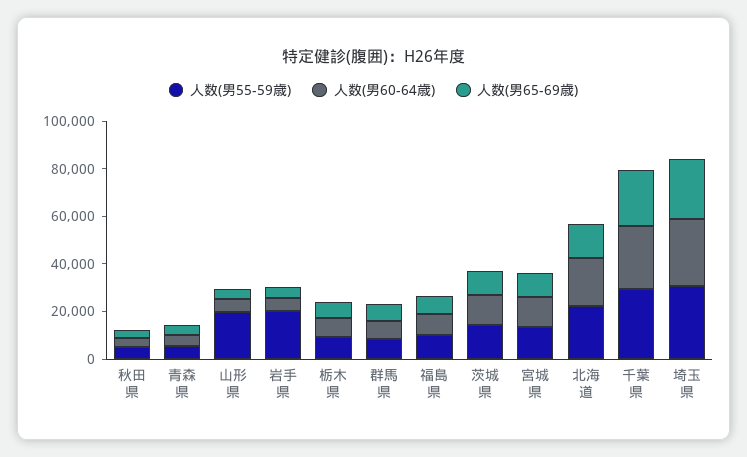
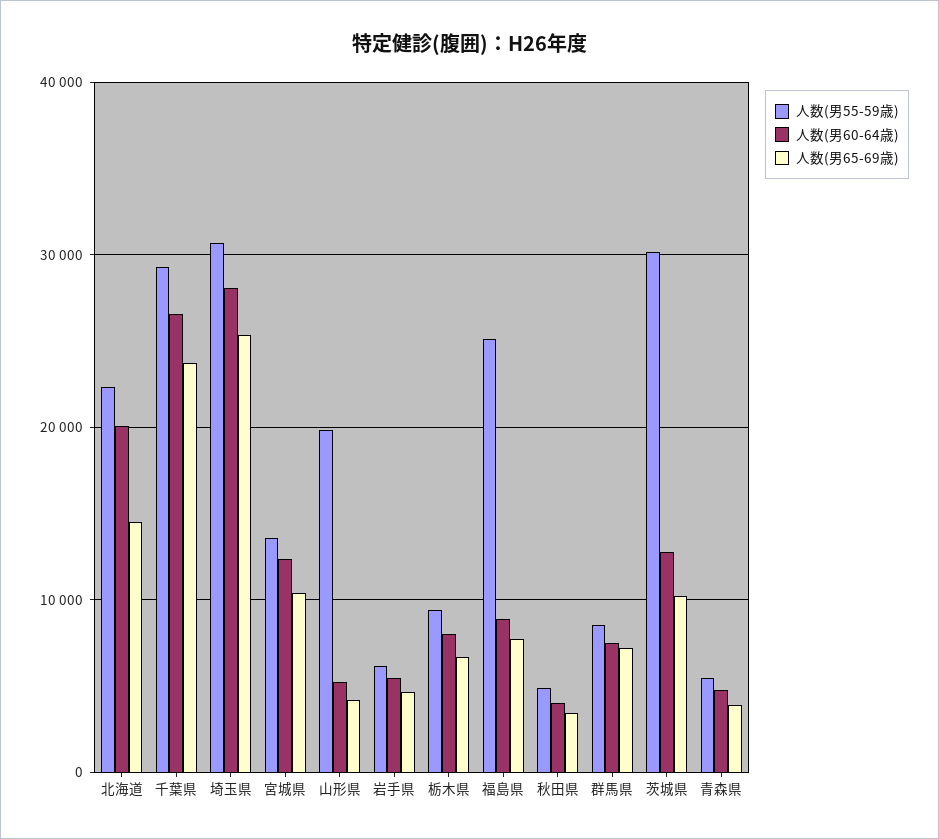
  {
    "人数(男55-59歳)": {
      "秋田県": 5000,
      "青森県": 5000,
      "山形県": 20000,
-     "岩手県": 20000,
+     "岩手県": 6000,
      "栃木県": 9000,
      "群馬県": 9000,
-     "福島県": 10000,
+     "福島県": 25000,
-     "茨城県": 15000,
+     "茨城県": 30000,
      "宮城県": 14000,
      "北海道": 22000,
      "千葉県": 29000,
      "埼玉県": 31000
    },
    "人数(男60-64歳)": {
      "秋田県": 4000,
      "青森県": 5000,
      "山形県": 5000,
      "岩手県": 5000,
      "栃木県": 8000,
      "群馬県": 8000,
      "福島県": 9000,
      "茨城県": 13000,
      "宮城県": 12000,
      "北海道": 20000,
      "千葉県": 27000,
      "埼玉県": 28000
    },
    "人数(男65-69歳)": {
      "秋田県": 3000,
      "青森県": 4000,
      "山形県": 4000,
      "岩手県": 5000,
      "栃木県": 7000,
      "群馬県": 7000,
      "福島県": 8000,
      "茨城県": 10000,
      "宮城県": 10000,
      "北海道": 14000,
      "千葉県": 24000,
      "埼玉県": 25000
    }
  }

